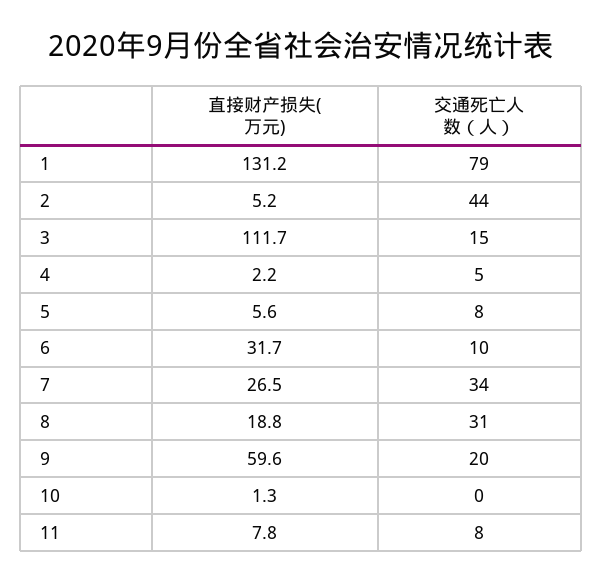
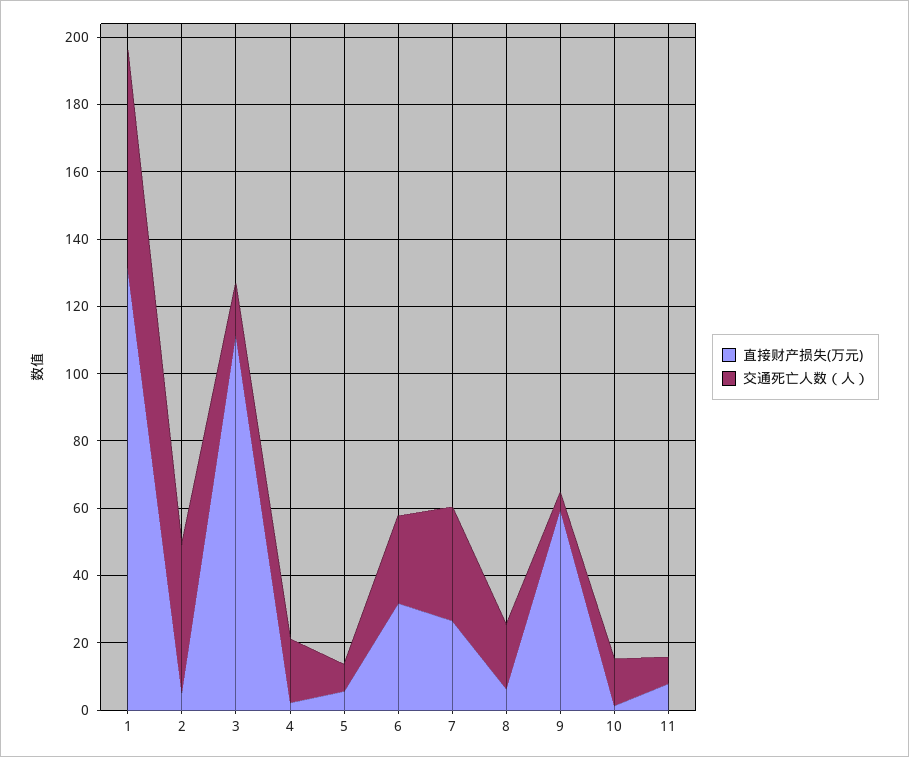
  {
    "直接财产损失(万元)": {
      "1": 131.2,
      "2": 5.2,
      "3": 111.7,
      "4": 2.2,
      "5": 5.6,
      "6": 31.7,
      "7": 26.5,
-     "8": 18.8,
+     "8": 5,
      "9": 59.6,
      "10": 1.3,
      "11": 7.8
    },
    "交通死亡人数（人）": {
-     "1": 79,
+     "1": 65,
      "2": 44,
      "3": 15,
-     "4": 5,
+     "4": 20,
      "5": 8,
-     "6": 10,
+     "6": 25,
      "7": 34,
-     "8": 31,
+     "8": 20,
-     "9": 20,
+     "9": 5,
-     "10": 0,
+     "10": 15,
      "11": 8
    }
  }

